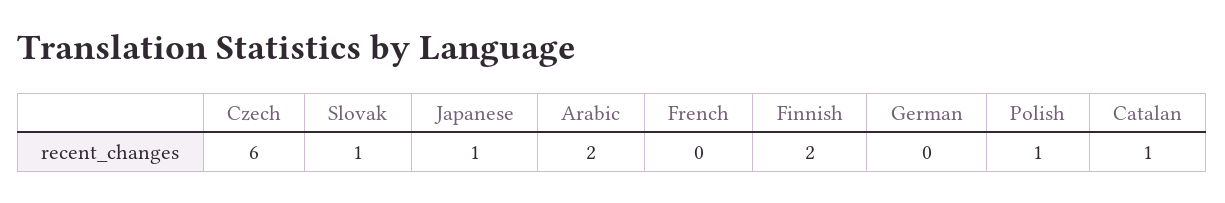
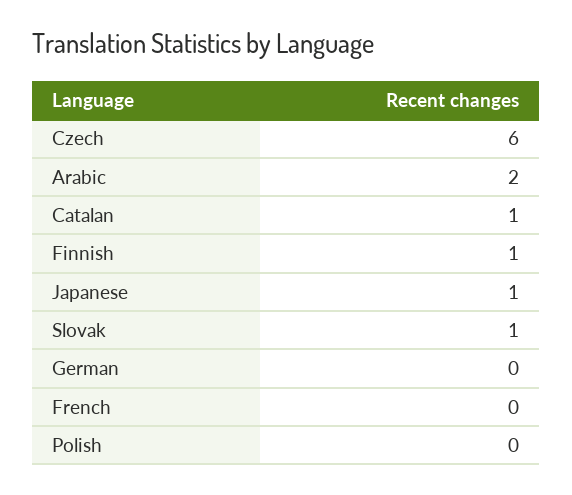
  {
    "Czech": 6,
    "Slovak": 1,
    "Japanese": 1,
    "Arabic": 2,
    "French": 0,
-   "Finnish": 2,
+   "Finnish": 1,
    "German": 0,
-   "Polish": 1,
+   "Polish": 0,
    "Catalan": 1
  }

